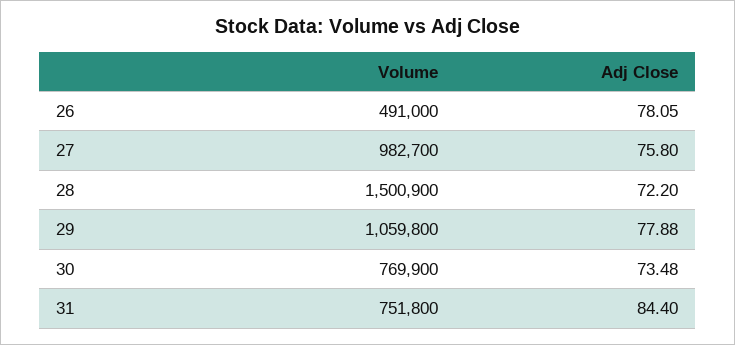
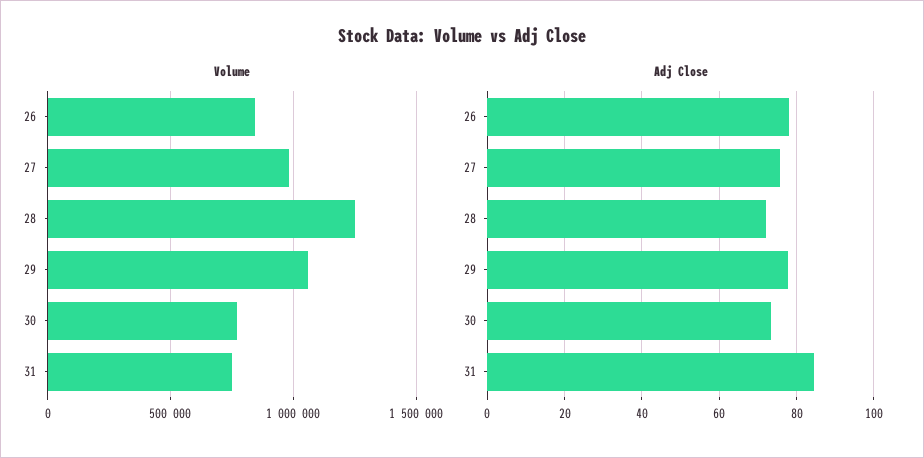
  {
    "Volume": {
-     "26": 491000,
+     "26": 850000,
      "27": 982700,
-     "28": 1500900,
+     "28": 1250000,
      "29": 1059800,
      "30": 769900,
      "31": 751800
    },
    "Adj Close": {
      "26": 78.05,
      "27": 75.8,
      "28": 72.2,
      "29": 77.88,
      "30": 73.48,
      "31": 84.4
    }
  }

